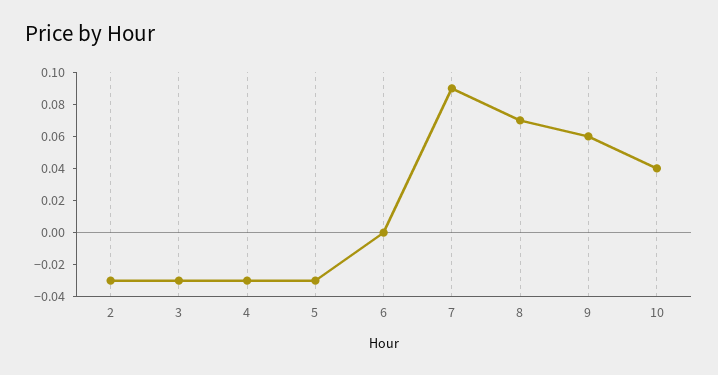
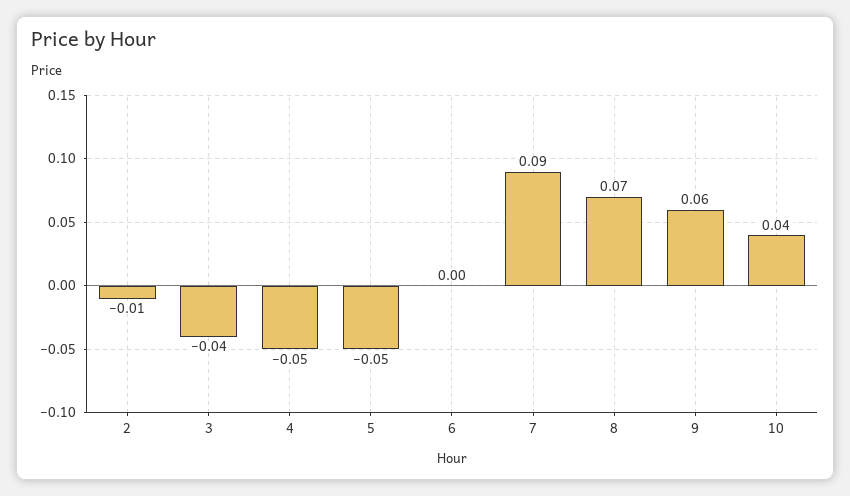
  {
-   "2": -0.03,
+   "2": -0.01,
-   "3": -0.03,
+   "3": -0.04,
-   "4": -0.03,
+   "4": -0.05,
-   "5": -0.03,
+   "5": -0.05,
    "6": 0,
    "7": 0.09,
    "8": 0.07,
    "9": 0.06,
    "10": 0.04
  }

